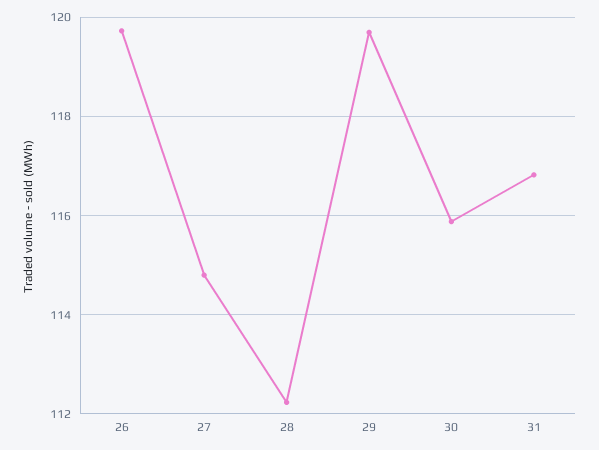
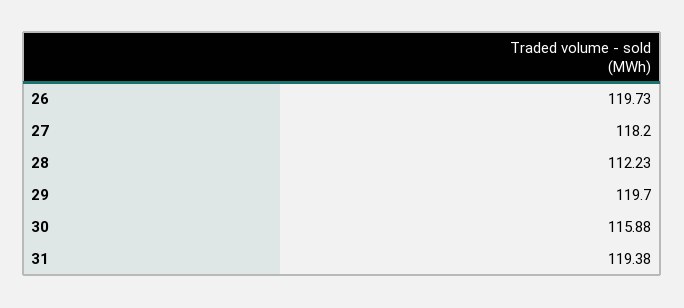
  {
    "26": 119.73,
-   "27": 114.8,
+   "27": 118.2,
    "28": 112.23,
    "29": 119.7,
    "30": 115.88,
-   "31": 116.8
+   "31": 119.38
  }

